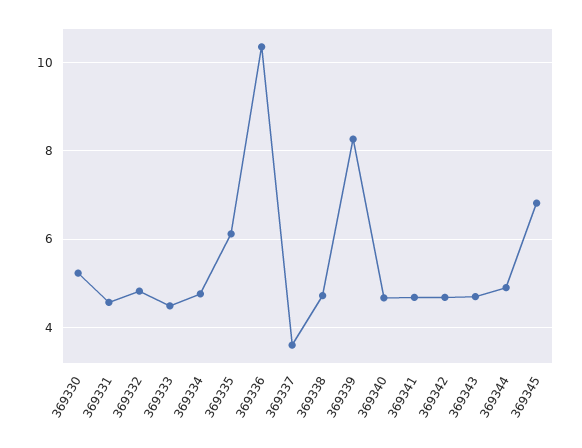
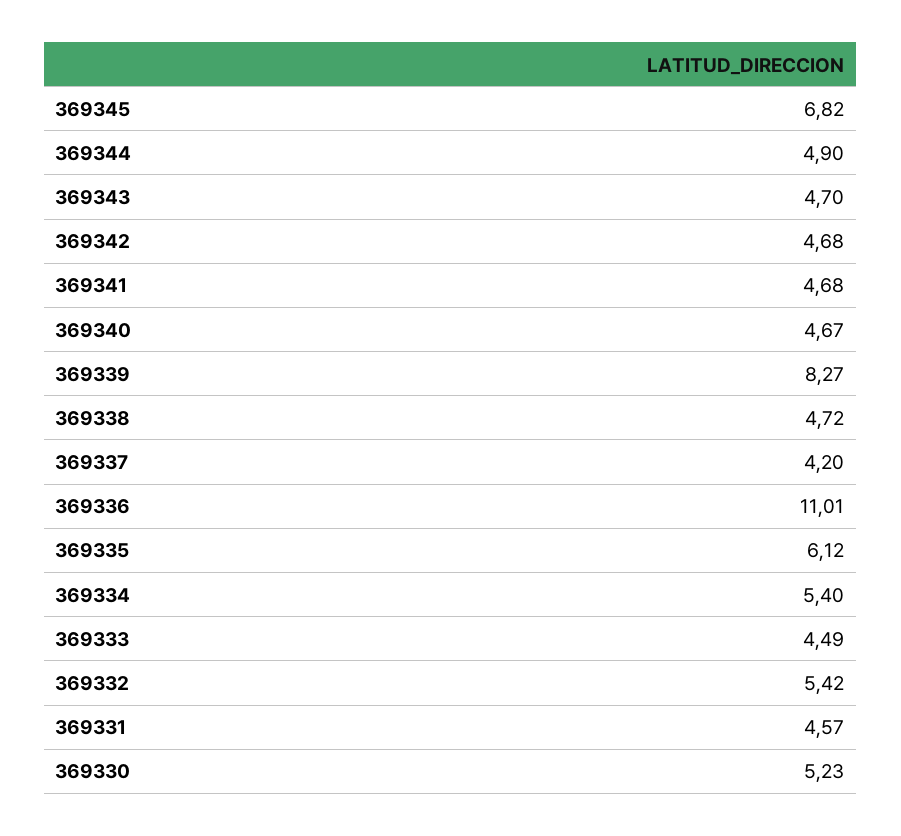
  {
    "369330": 5.23,
    "369331": 4.57,
-   "369332": 4.8,
+   "369332": 5.42,
    "369333": 4.49,
-   "369334": 4.8,
+   "369334": 5.4,
    "369335": 6.12,
-   "369336": 10.4,
+   "369336": 11.01,
-   "369337": 3.6,
+   "369337": 4.2,
    "369338": 4.72,
    "369339": 8.27,
    "369340": 4.67,
    "369341": 4.68,
    "369342": 4.68,
    "369343": 4.7,
    "369344": 4.9,
    "369345": 6.82
  }

